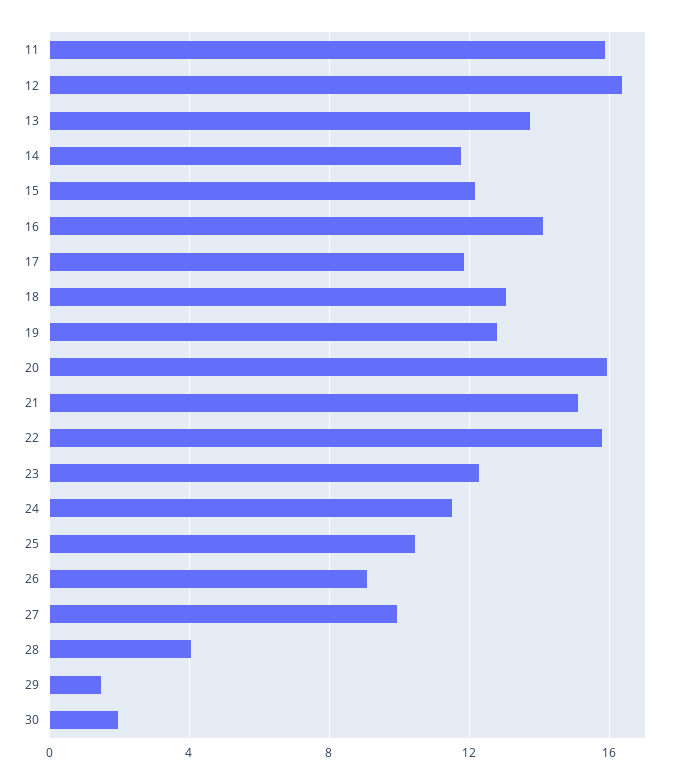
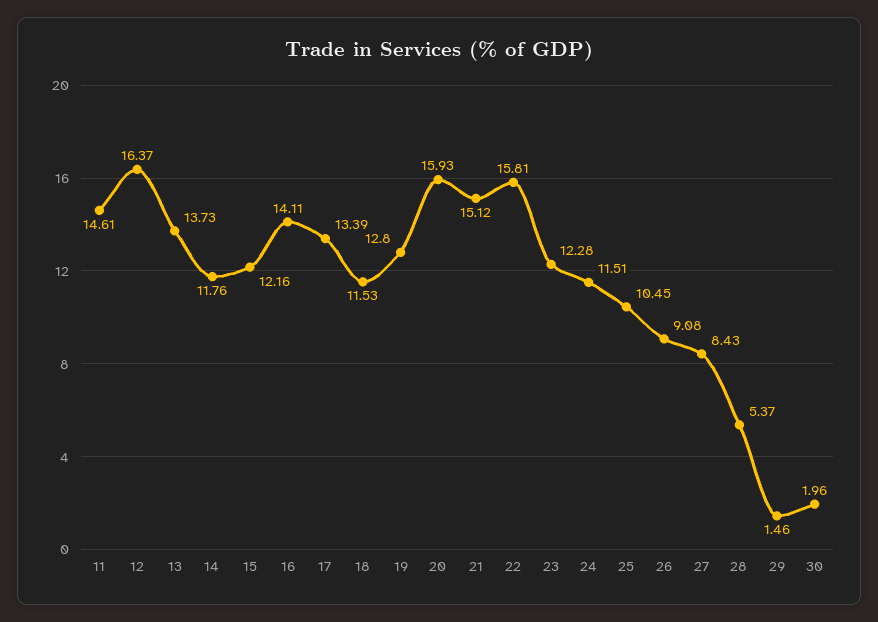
  {
-   "11": 16,
+   "11": 14.61,
    "12": 16.37,
    "13": 13.73,
    "14": 11.76,
    "15": 12.16,
    "16": 14.11,
-   "17": 12,
+   "17": 13.39,
-   "18": 13,
+   "18": 11.53,
    "19": 12.8,
    "20": 15.93,
    "21": 15.12,
    "22": 15.81,
    "23": 12.28,
    "24": 11.51,
    "25": 10.45,
    "26": 9.08,
-   "27": 10,
+   "27": 8.43,
-   "28": 4,
+   "28": 5.37,
    "29": 1.46,
    "30": 1.96
  }

